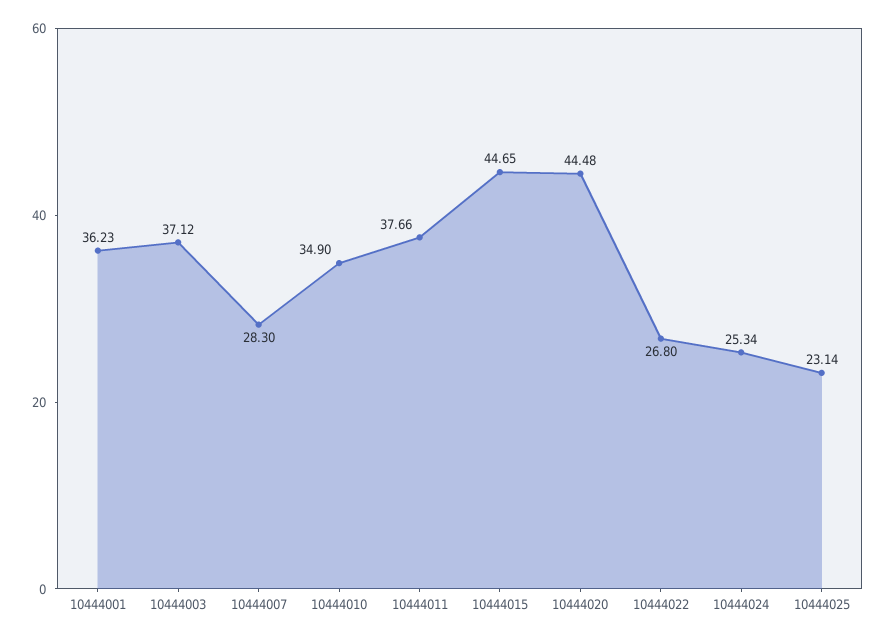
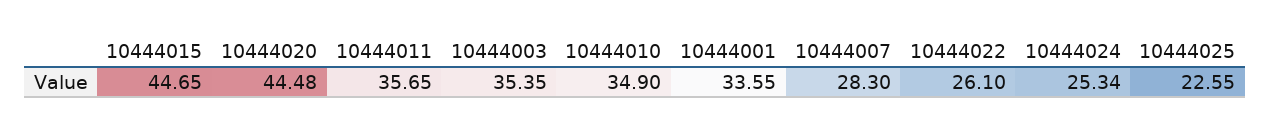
  {
-   "10444001": 36.23,
+   "10444001": 33.55,
-   "10444003": 37.12,
+   "10444003": 35.35,
    "10444007": 28.3,
    "10444010": 34.9,
-   "10444011": 37.66,
+   "10444011": 35.65,
    "10444015": 44.65,
    "10444020": 44.48,
-   "10444022": 26.8,
+   "10444022": 26.1,
    "10444024": 25.34,
-   "10444025": 23.14
+   "10444025": 22.55
  }

